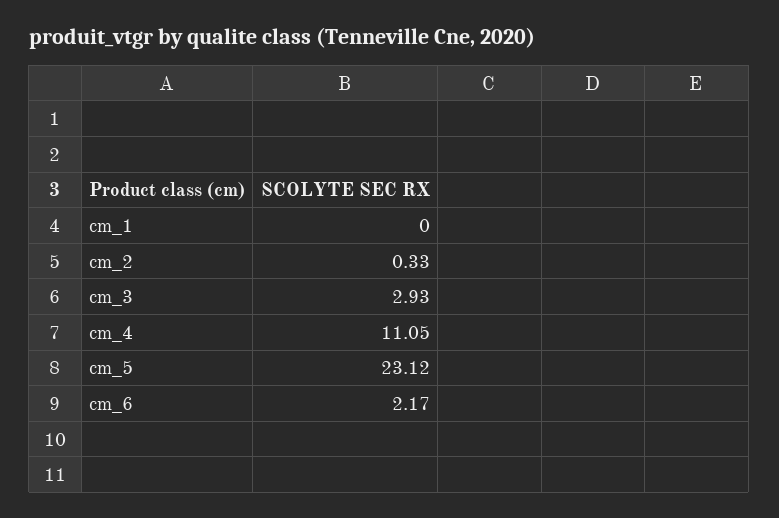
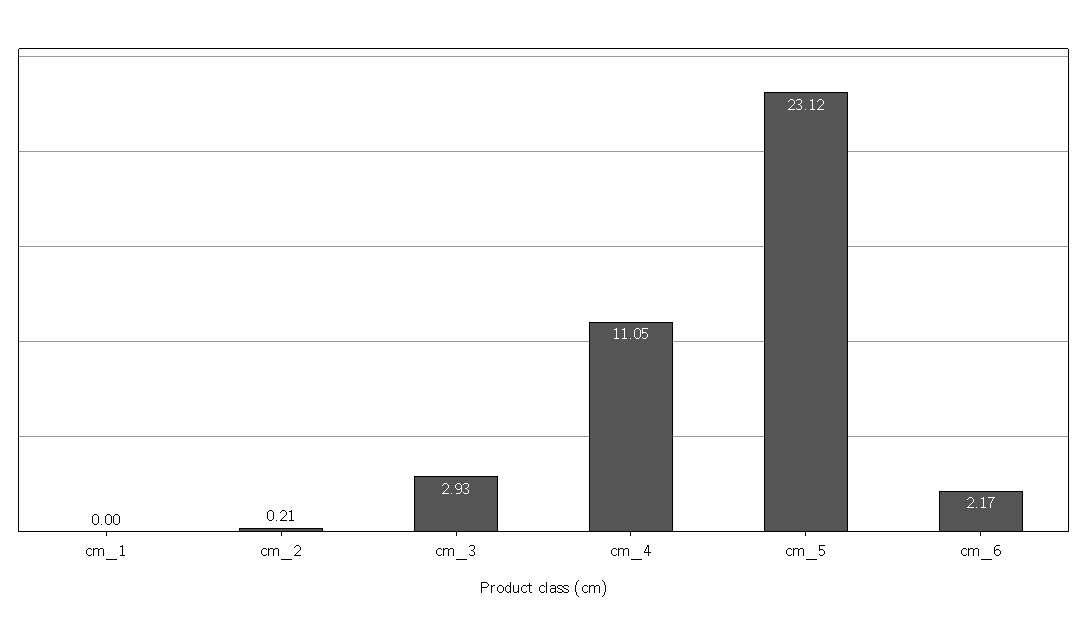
  {
    "cm_1": 0,
-   "cm_2": 0.33,
+   "cm_2": 0.21,
    "cm_3": 2.93,
    "cm_4": 11.05,
    "cm_5": 23.12,
    "cm_6": 2.17
  }

